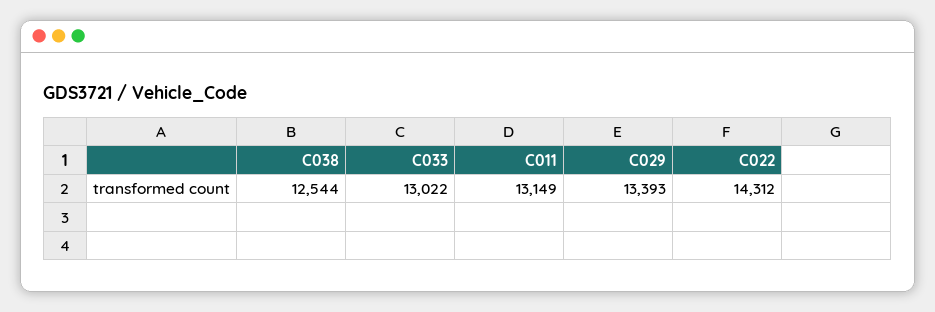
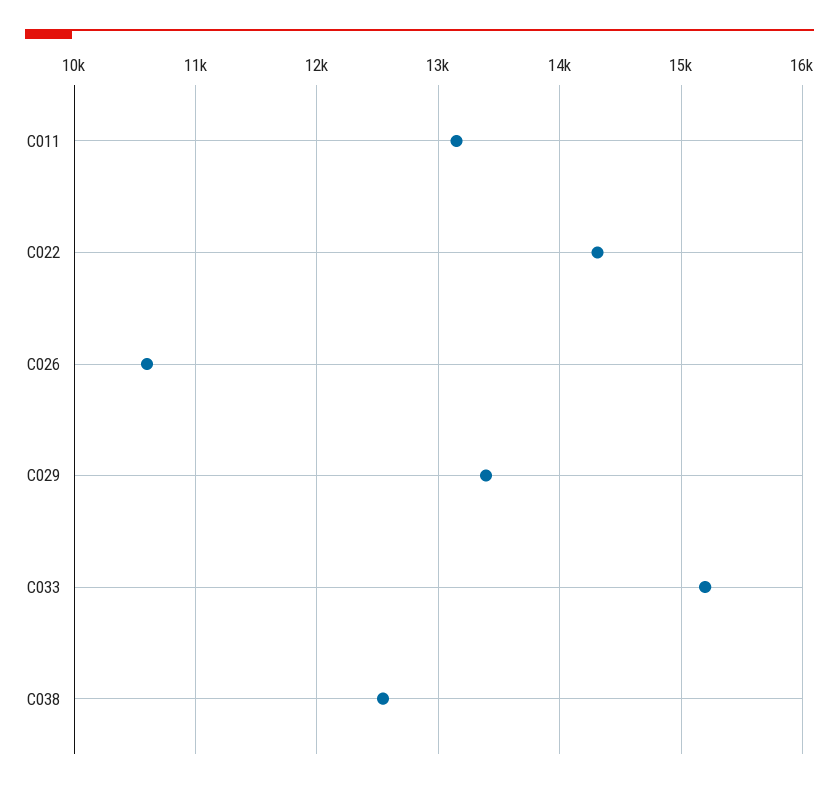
  {
    "C038": 12544,
-   "C033": 13022,
+   "C033": 15200,
    "C011": 13149,
    "C029": 13393,
-   "C022": 14312
+   "C022": 14312,
+   "C026": 10600
  }

